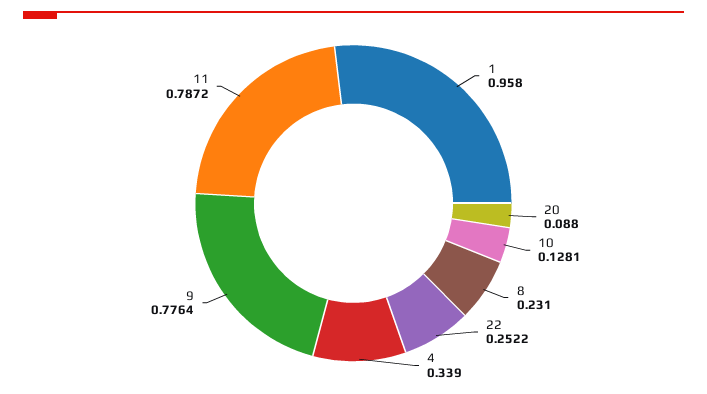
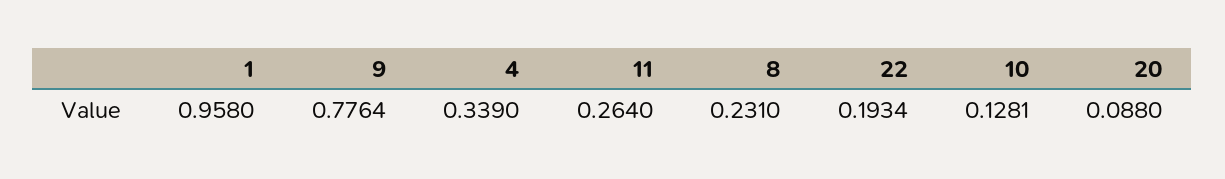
  {
    "1": 0.958,
    "20": 0.088,
    "10": 0.1281,
    "8": 0.231,
-   "22": 0.2522,
+   "22": 0.1934,
    "4": 0.339,
    "9": 0.7764,
-   "11": 0.7872
+   "11": 0.264
  }

